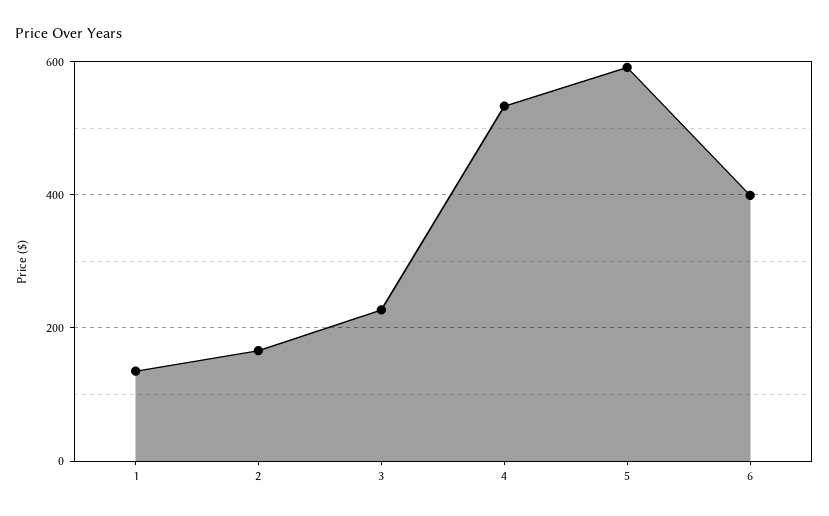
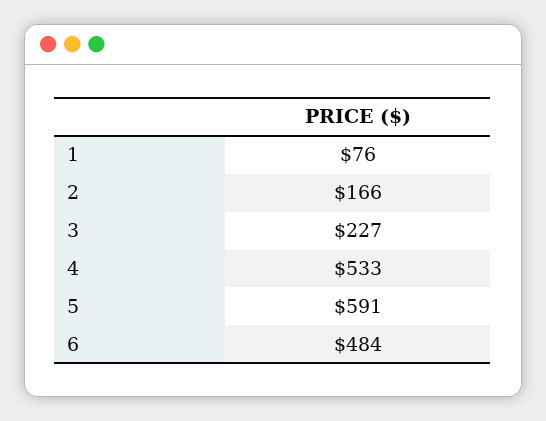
  {
-   "1": 140,
+   "1": 76,
    "2": 166,
    "3": 227,
    "4": 533,
    "5": 591,
-   "6": 400
+   "6": 484
  }

